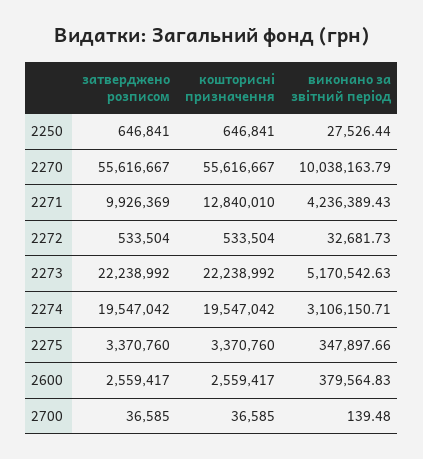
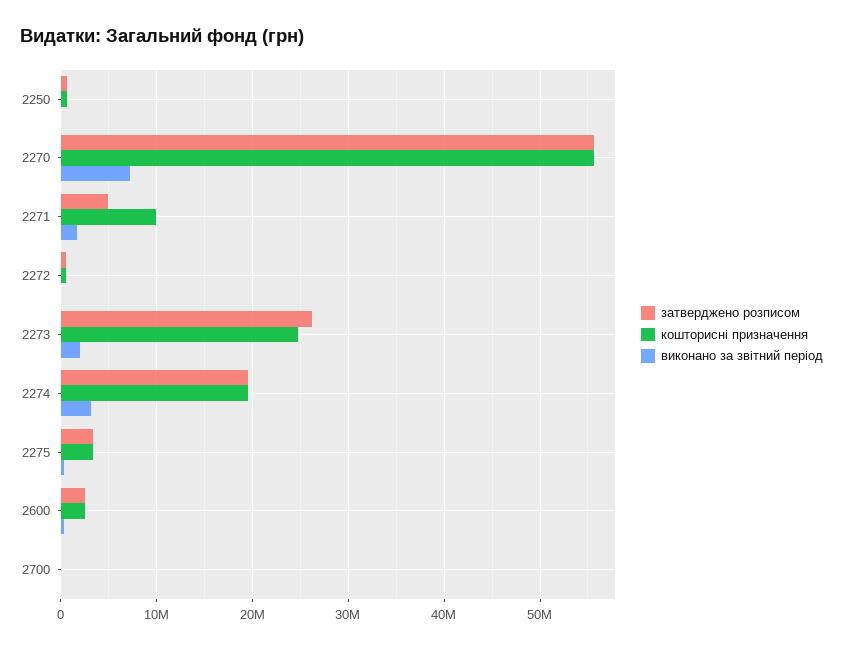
  {
    "затверджено розписом": {
      "2250": 646841,
      "2270": 55616667,
-     "2271": 9926369,
+     "2271": 5000000,
      "2272": 533504,
-     "2273": 22238992,
+     "2273": 26000000,
      "2274": 19547042,
      "2275": 3370760,
      "2600": 2559417,
      "2700": 36585
    },
    "кошторисні призначення": {
      "2250": 646841,
      "2270": 55616667,
-     "2271": 12840010,
+     "2271": 10000000,
      "2272": 533504,
-     "2273": 22238992,
+     "2273": 25000000,
      "2274": 19547042,
      "2275": 3370760,
      "2600": 2559417,
      "2700": 36585
    },
    "виконано за звітний період": {
      "2250": 27526.44,
-     "2270": 10038163.79,
+     "2270": 7000000,
-     "2271": 4236389.43,
+     "2271": 2000000,
      "2272": 32681.73,
-     "2273": 5170542.63,
+     "2273": 2000000,
      "2274": 3106150.71,
      "2275": 347897.66,
      "2600": 379564.83,
      "2700": 139.48
    }
  }

